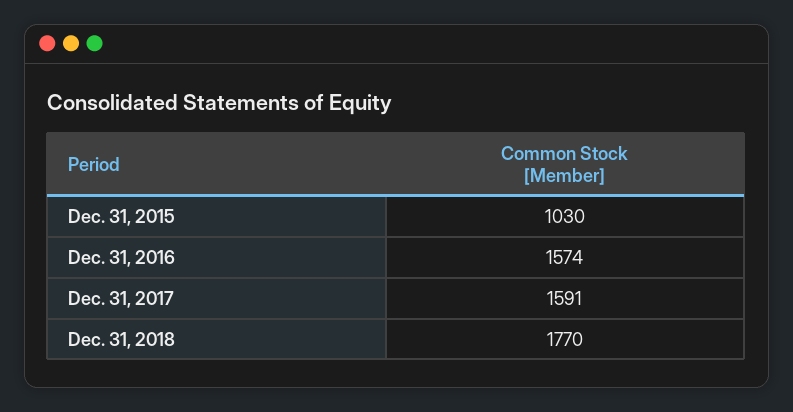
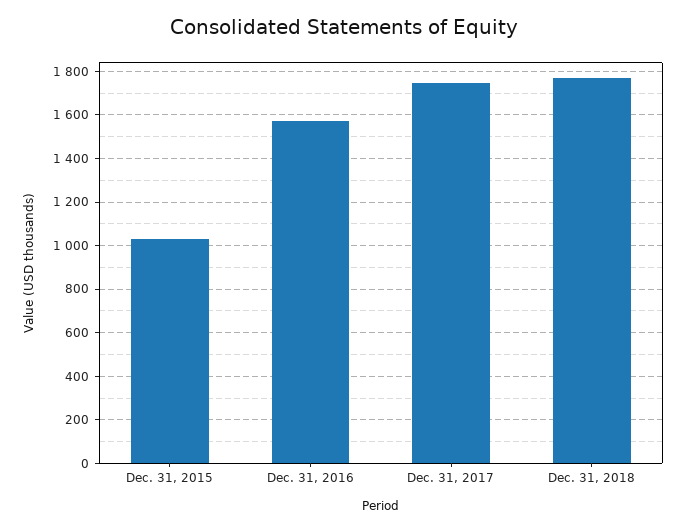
  {
    "Dec. 31, 2015": 1030,
    "Dec. 31, 2016": 1574,
-   "Dec. 31, 2017": 1591,
+   "Dec. 31, 2017": 1750,
    "Dec. 31, 2018": 1770
  }

